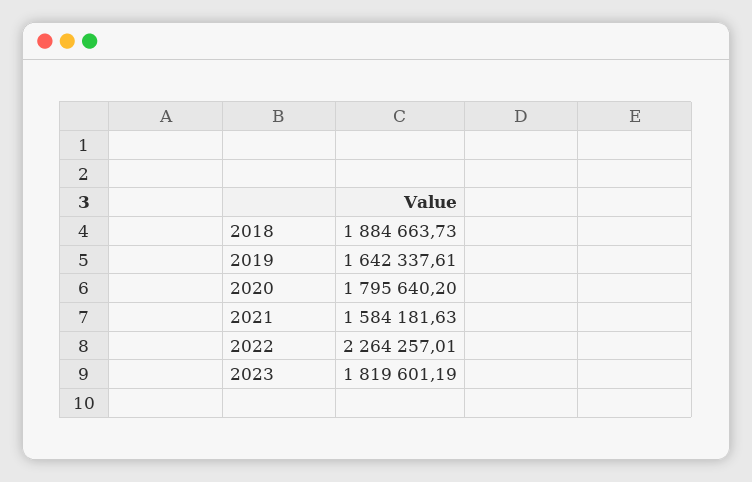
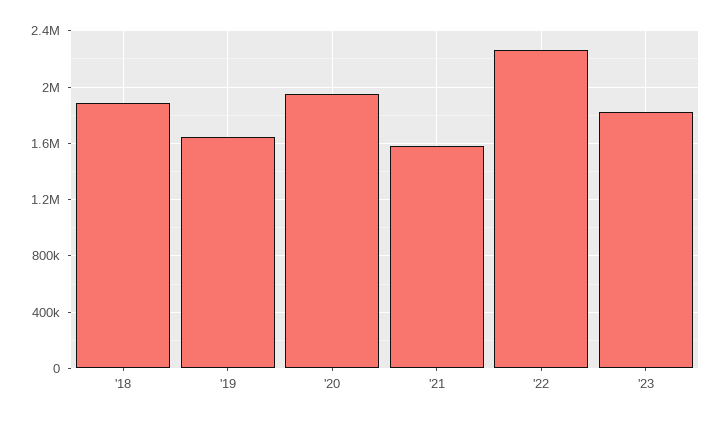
  {
    "2018": 1884663.73,
    "2019": 1642337.61,
-   "2020": 1795640.2,
+   "2020": 1950000,
    "2021": 1584181.63,
    "2022": 2264257.01,
    "2023": 1819601.19
  }

